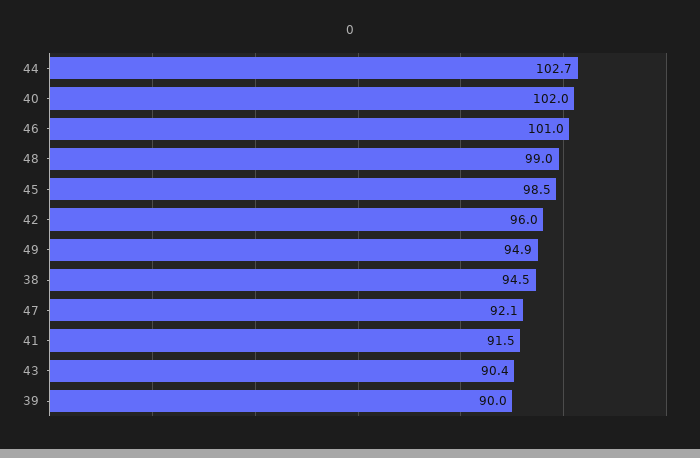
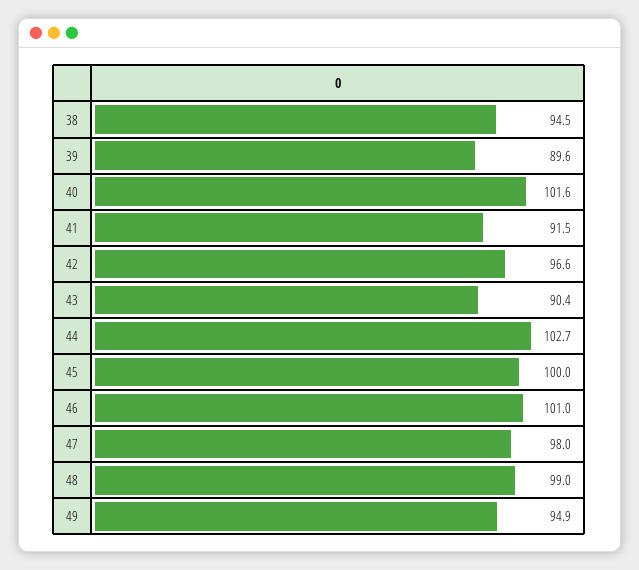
  {
    "44": 102.7,
-   "40": 102,
+   "40": 101.6,
    "46": 101,
    "48": 99,
-   "45": 98.5,
+   "45": 100,
-   "42": 96,
+   "42": 96.6,
    "49": 94.9,
    "38": 94.5,
-   "47": 92.1,
+   "47": 98,
    "41": 91.5,
    "43": 90.4,
-   "39": 90
+   "39": 89.6
  }

